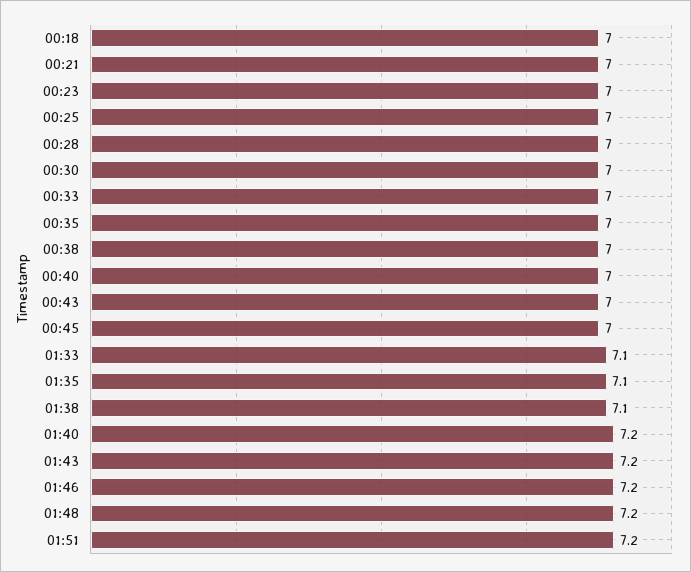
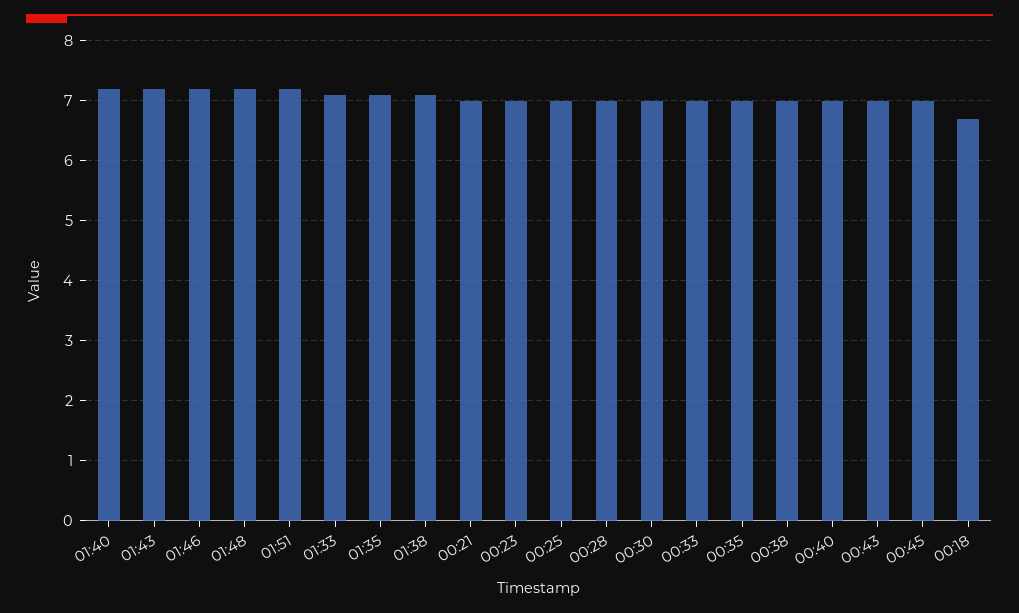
  {
-   "00:18": 7,
+   "00:18": 6.7,
    "00:21": 7,
    "00:23": 7,
    "00:25": 7,
    "00:28": 7,
    "00:30": 7,
    "00:33": 7,
    "00:35": 7,
    "00:38": 7,
    "00:40": 7,
    "00:43": 7,
    "00:45": 7,
    "01:33": 7.1,
    "01:35": 7.1,
    "01:38": 7.1,
    "01:40": 7.2,
    "01:43": 7.2,
    "01:46": 7.2,
    "01:48": 7.2,
    "01:51": 7.2
  }

